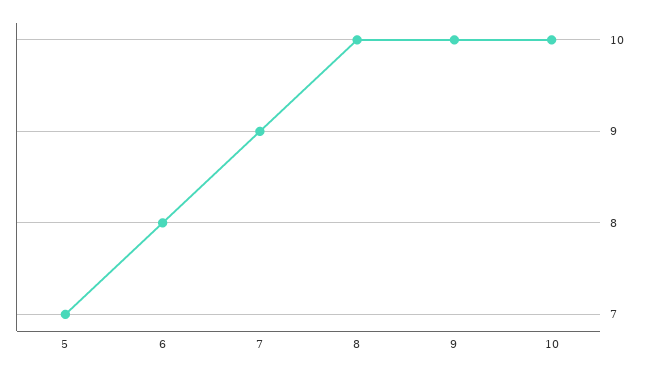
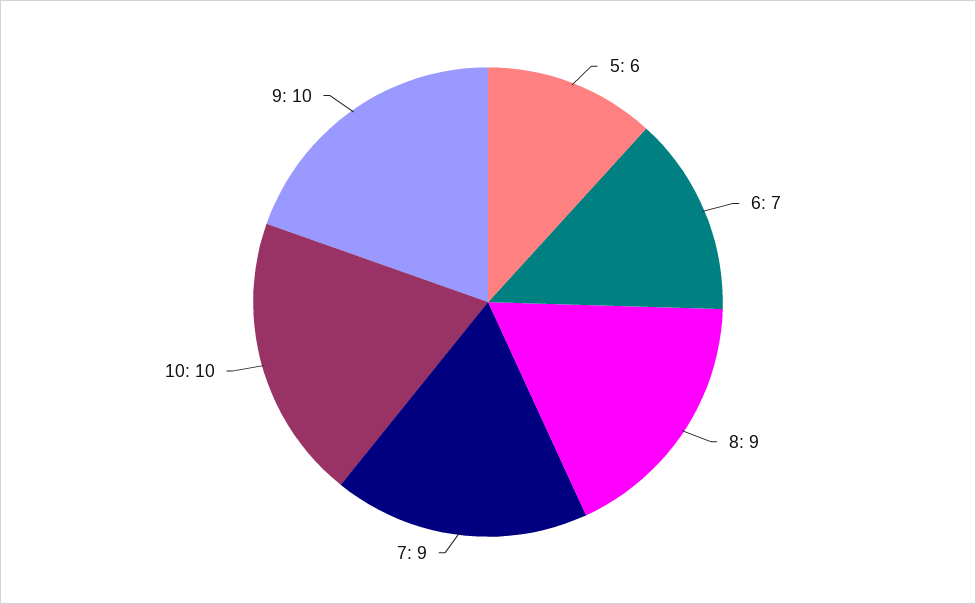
  {
-   "5": 7,
+   "5": 6,
-   "6": 8,
+   "6": 7,
    "7": 9,
-   "8": 10,
+   "8": 9,
    "9": 10,
    "10": 10
  }

